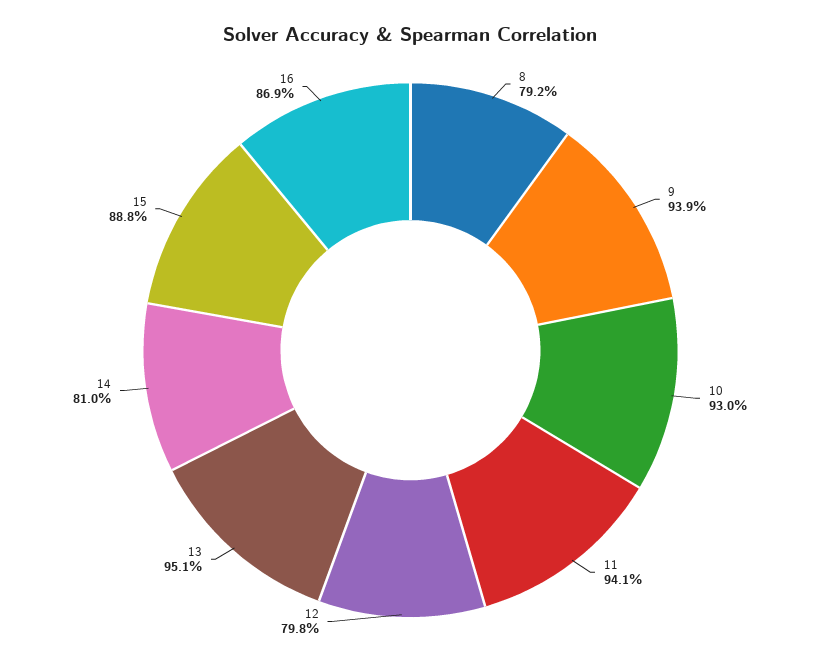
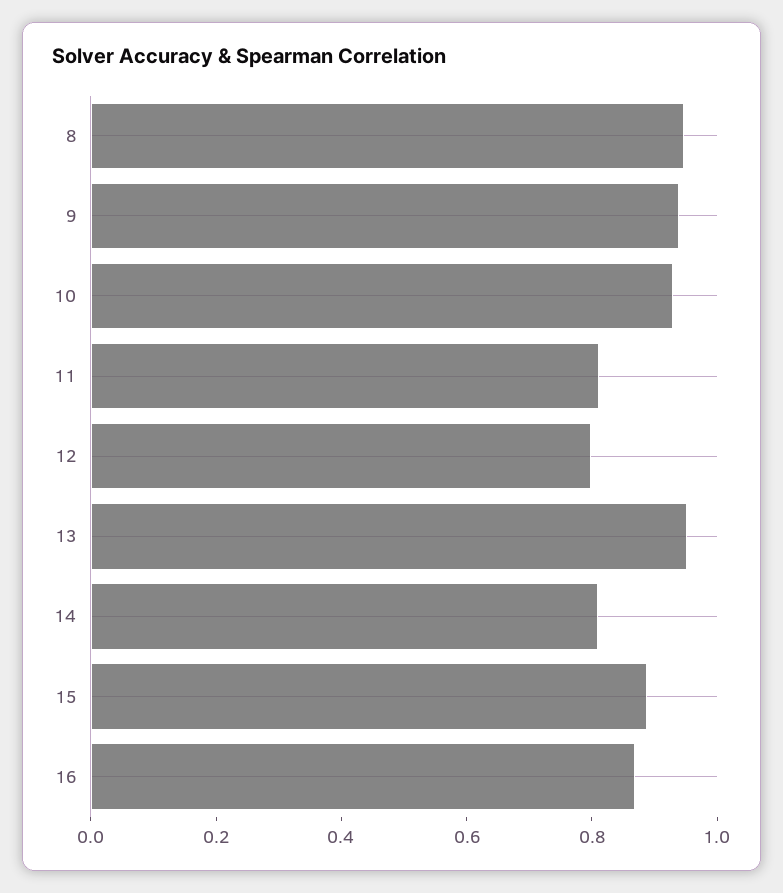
  {
-   "8": 0.792,
+   "8": 0.95,
    "9": 0.939,
    "10": 0.93,
-   "11": 0.941,
+   "11": 0.8,
    "12": 0.798,
    "13": 0.951,
    "14": 0.81,
    "15": 0.888,
    "16": 0.869
  }

